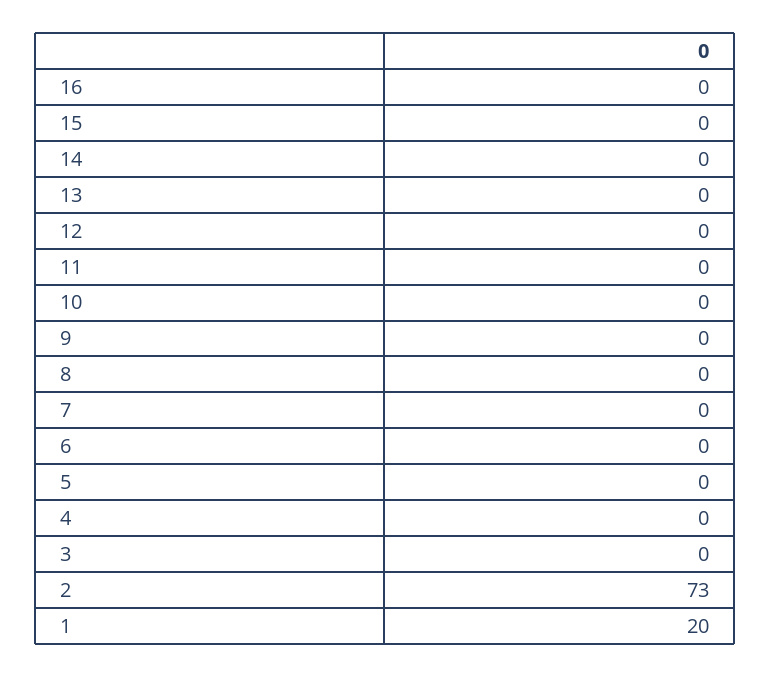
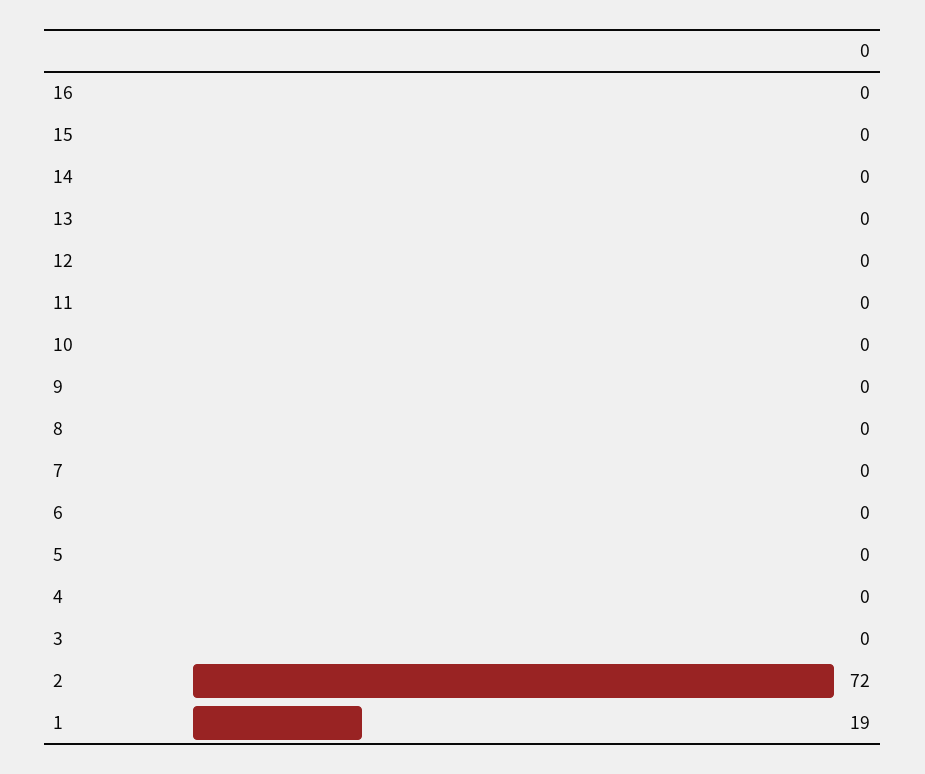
  {
    "16": 0,
    "15": 0,
    "14": 0,
    "13": 0,
    "12": 0,
    "11": 0,
    "10": 0,
    "9": 0,
    "8": 0,
    "7": 0,
    "6": 0,
    "5": 0,
    "4": 0,
    "3": 0,
-   "2": 73,
+   "2": 72,
-   "1": 20
+   "1": 19
  }

